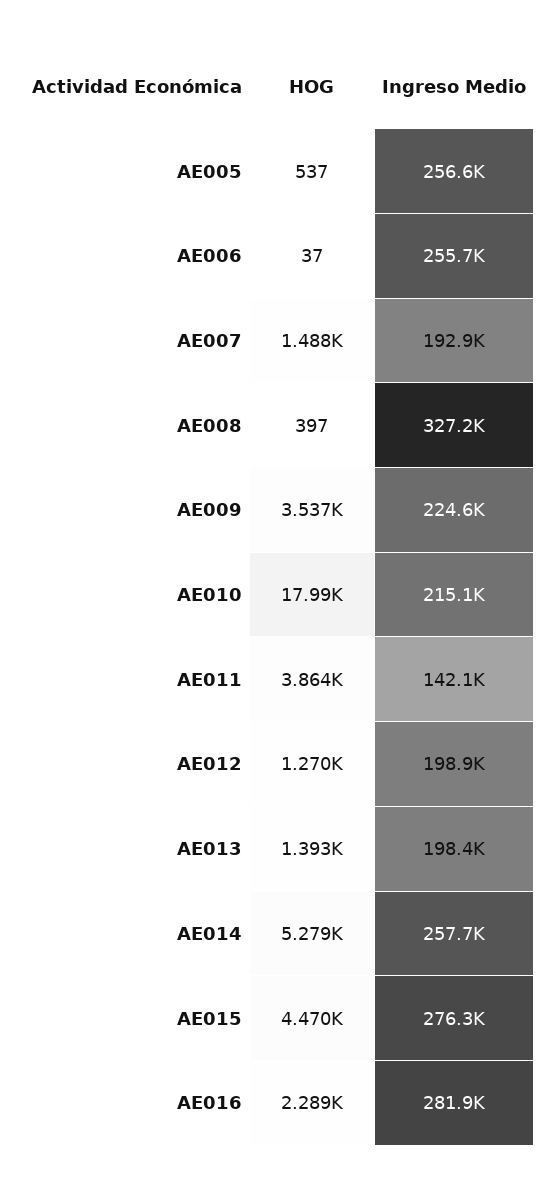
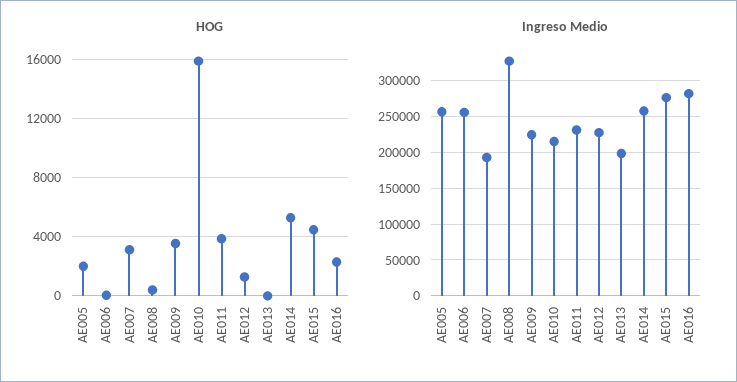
  {
    "HOG": {
-     "AE005": 537,
+     "AE005": 2000,
      "AE006": 37,
-     "AE007": 1488,
+     "AE007": 3000,
      "AE008": 397,
      "AE009": 3537,
-     "AE010": 17990,
+     "AE010": 16000,
      "AE011": 3864,
      "AE012": 1270,
-     "AE013": 1393,
+     "AE013": 0,
      "AE014": 5279,
      "AE015": 4470,
      "AE016": 2289
    },
    "Ingreso Medio": {
      "AE005": 256600,
      "AE006": 255700,
      "AE007": 192900,
      "AE008": 327200,
      "AE009": 224600,
      "AE010": 215100,
-     "AE011": 142100,
+     "AE011": 230000,
-     "AE012": 198900,
+     "AE012": 230000,
      "AE013": 198400,
      "AE014": 257700,
      "AE015": 276300,
      "AE016": 281900
    }
  }

